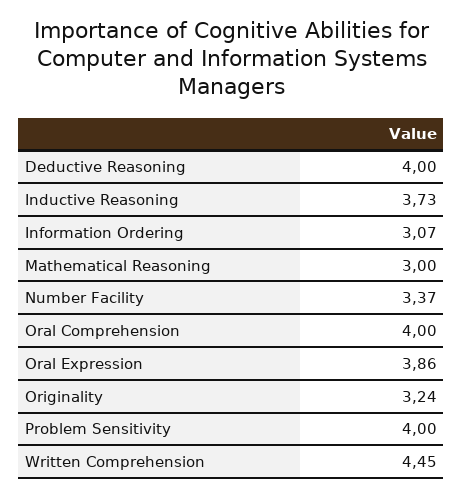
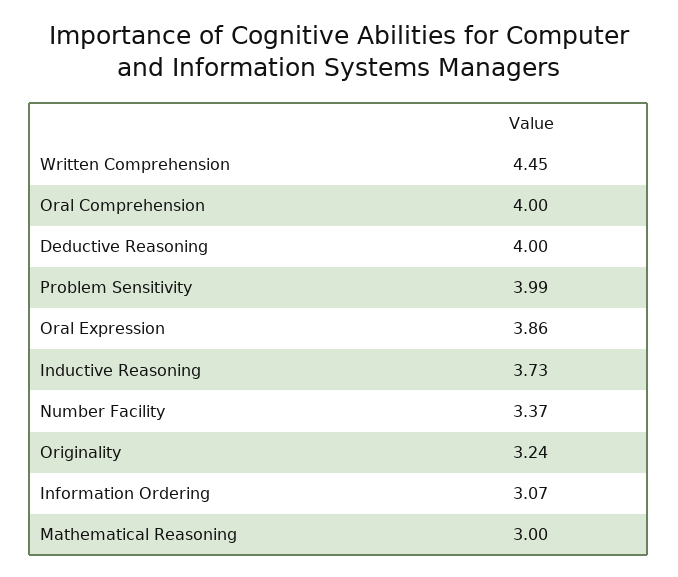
  {
    "Deductive Reasoning": 4,
    "Inductive Reasoning": 3.73,
    "Information Ordering": 3.07,
    "Mathematical Reasoning": 3,
    "Number Facility": 3.37,
    "Oral Comprehension": 4,
    "Oral Expression": 3.86,
    "Originality": 3.24,
-   "Problem Sensitivity": 4,
+   "Problem Sensitivity": 3.99,
    "Written Comprehension": 4.45
  }

